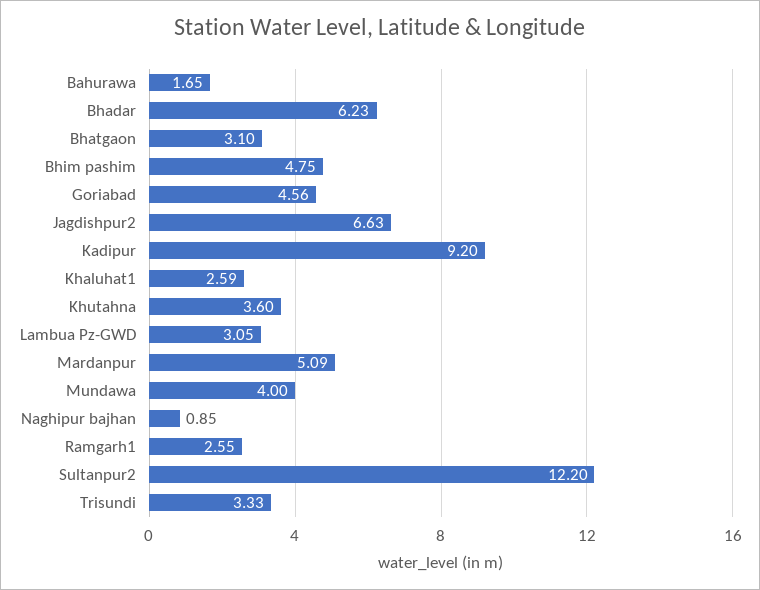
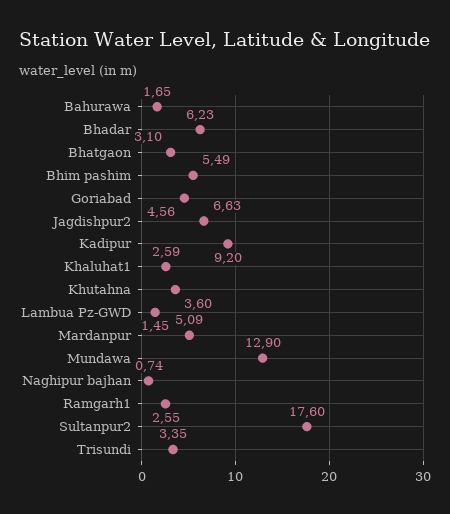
  {
    "Bahurawa": 1.65,
    "Bhadar": 6.23,
    "Bhatgaon": 3.1,
-   "Bhim pashim": 4.75,
+   "Bhim pashim": 5.49,
    "Goriabad": 4.56,
    "Jagdishpur2": 6.63,
    "Kadipur": 9.2,
    "Khaluhat1": 2.59,
    "Khutahna": 3.6,
-   "Lambua Pz-GWD": 3.05,
+   "Lambua Pz-GWD": 1.45,
    "Mardanpur": 5.09,
-   "Mundawa": 4,
+   "Mundawa": 12.9,
-   "Naghipur bajhan": 0.85,
+   "Naghipur bajhan": 0.74,
    "Ramgarh1": 2.55,
-   "Sultanpur2": 12.2,
+   "Sultanpur2": 17.6,
-   "Trisundi": 3.33
+   "Trisundi": 3.35
  }

